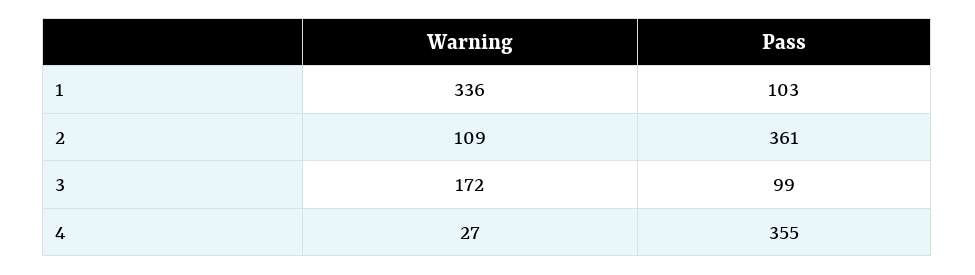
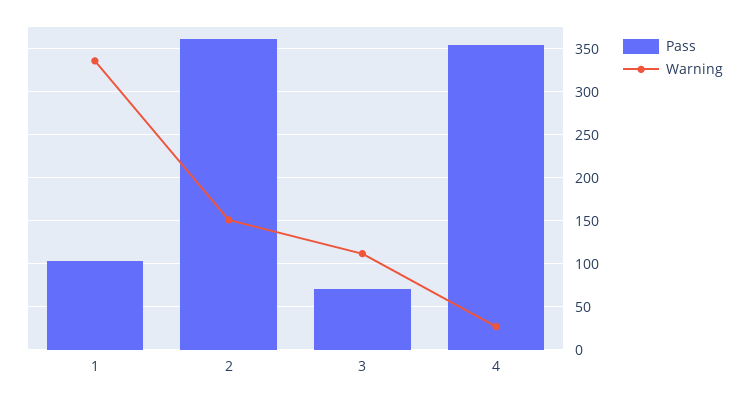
  {
    "Warning": {
      "1": 336,
-     "2": 109,
+     "2": 150,
-     "3": 172,
+     "3": 110,
      "4": 27
    },
    "Pass": {
      "1": 103,
      "2": 361,
-     "3": 99,
+     "3": 70,
      "4": 355
    }
  }

